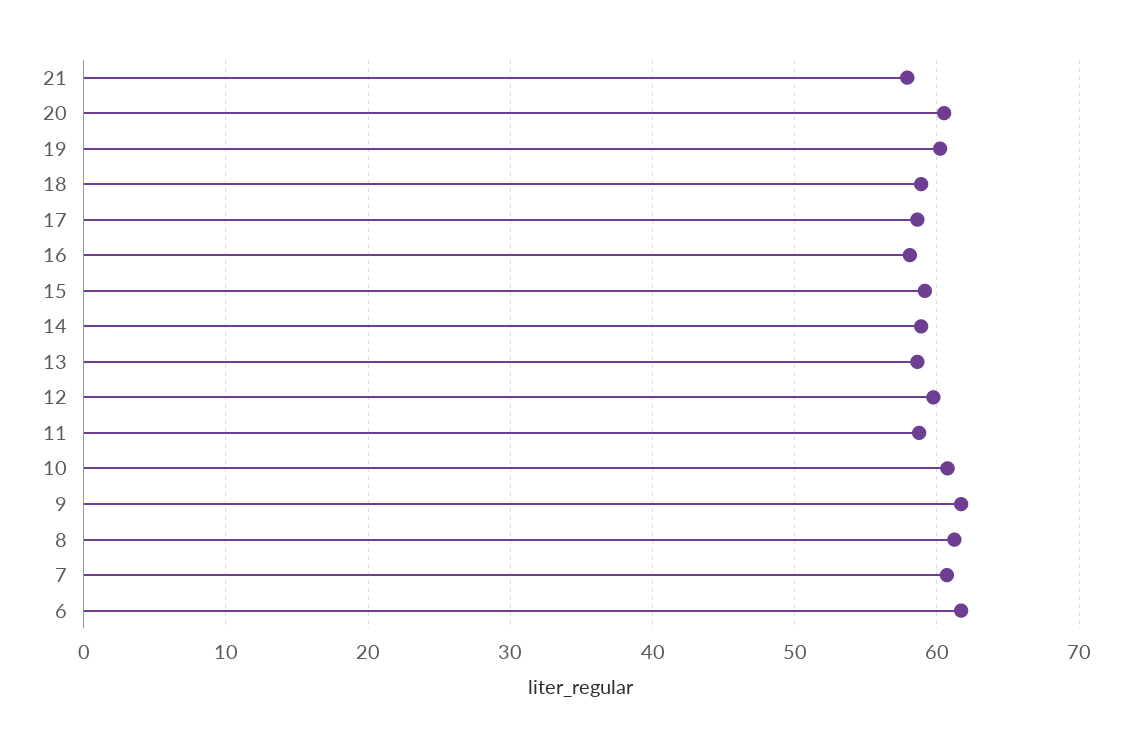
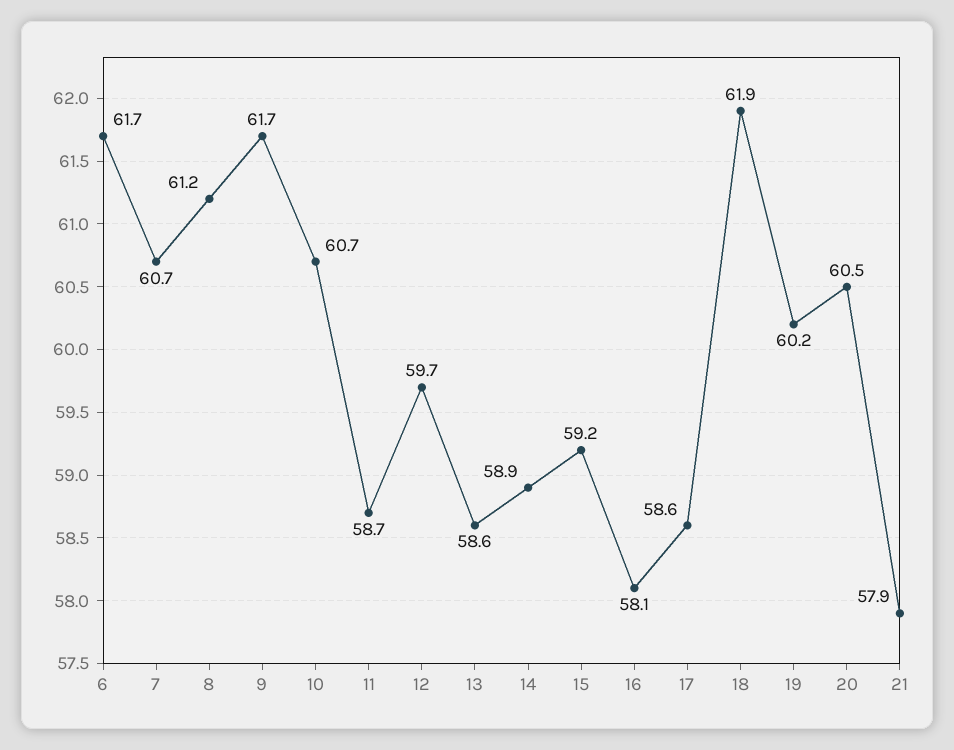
  {
    "21": 57.9,
    "20": 60.5,
    "19": 60.2,
-   "18": 59,
+   "18": 61.9,
    "17": 58.6,
    "16": 58.1,
    "15": 59.2,
    "14": 58.9,
    "13": 58.6,
    "12": 59.7,
    "11": 58.7,
    "10": 60.7,
    "9": 61.7,
    "8": 61.2,
    "7": 60.7,
    "6": 61.7
  }

